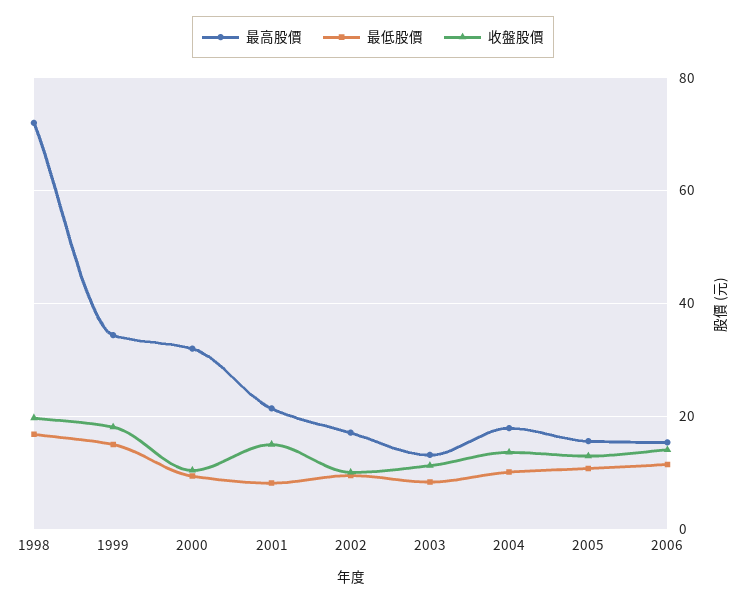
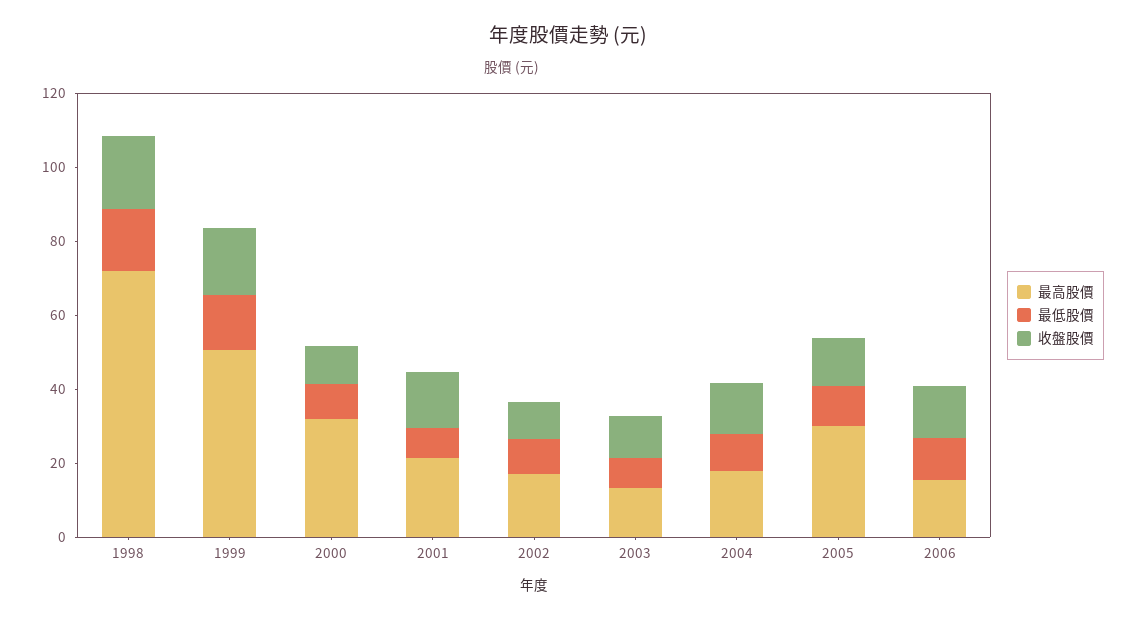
  {
    "最高股價": {
      "1998": 72,
-     "1999": 34,
+     "1999": 50,
      "2000": 32,
      "2001": 22,
      "2002": 18,
      "2003": 14,
      "2004": 18,
-     "2005": 16,
+     "2005": 30,
      "2006": 16
    },
    "最低股價": {
      "1998": 16,
      "1999": 16,
      "2000": 10,
      "2001": 8,
      "2002": 10,
      "2003": 8,
      "2004": 10,
      "2005": 10,
      "2006": 12
    },
    "收盤股價": {
      "1998": 20,
      "1999": 18,
      "2000": 10,
      "2001": 16,
      "2002": 10,
      "2003": 12,
      "2004": 14,
      "2005": 12,
      "2006": 14
    }
  }

